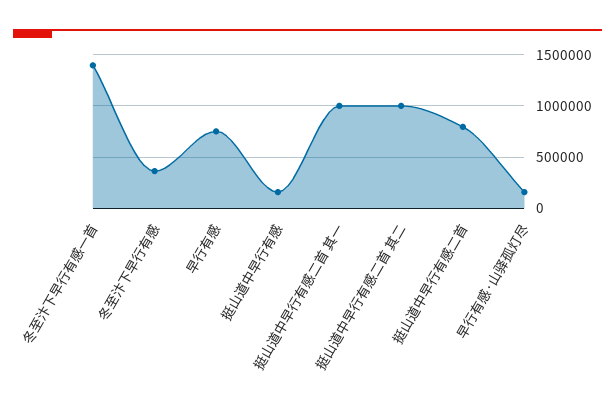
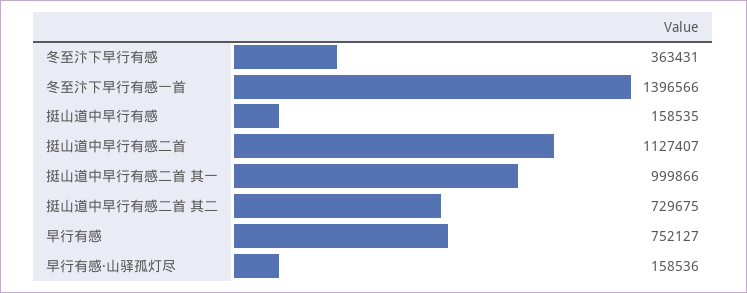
  {
    "冬至汴下早行有感一首": 1396566,
    "冬至汴下早行有感": 363431,
    "早行有感": 752127,
    "挺山道中早行有感": 158535,
    "挺山道中早行有感二首 其一": 999866,
-   "挺山道中早行有感二首 其二": 1000000,
+   "挺山道中早行有感二首 其二": 729675,
-   "挺山道中早行有感二首": 800000,
+   "挺山道中早行有感二首": 1127407,
    "早行有感·山驿孤灯尽": 158536
  }

